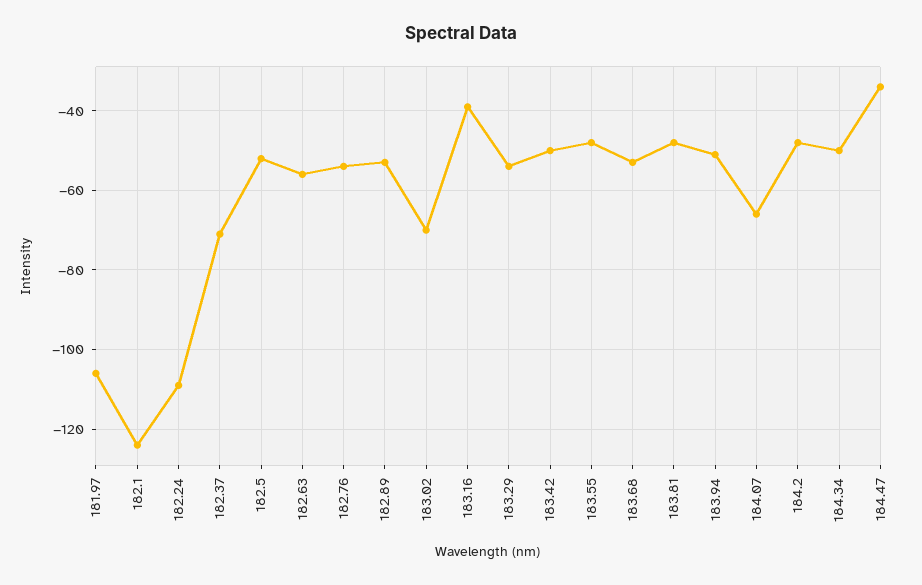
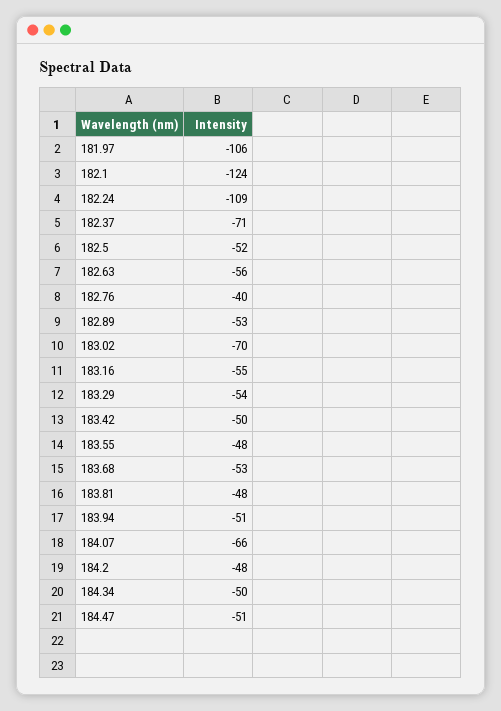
  {
    "181.97": -106,
    "182.1": -124,
    "182.24": -109,
    "182.37": -71,
    "182.5": -52,
    "182.63": -56,
-   "182.76": -55,
+   "182.76": -40,
    "182.89": -53,
    "183.02": -70,
-   "183.16": -40,
+   "183.16": -55,
    "183.29": -54,
    "183.42": -50,
    "183.55": -48,
    "183.68": -53,
    "183.81": -48,
    "183.94": -51,
    "184.07": -66,
    "184.2": -48,
    "184.34": -50,
-   "184.47": -35
+   "184.47": -51
  }

